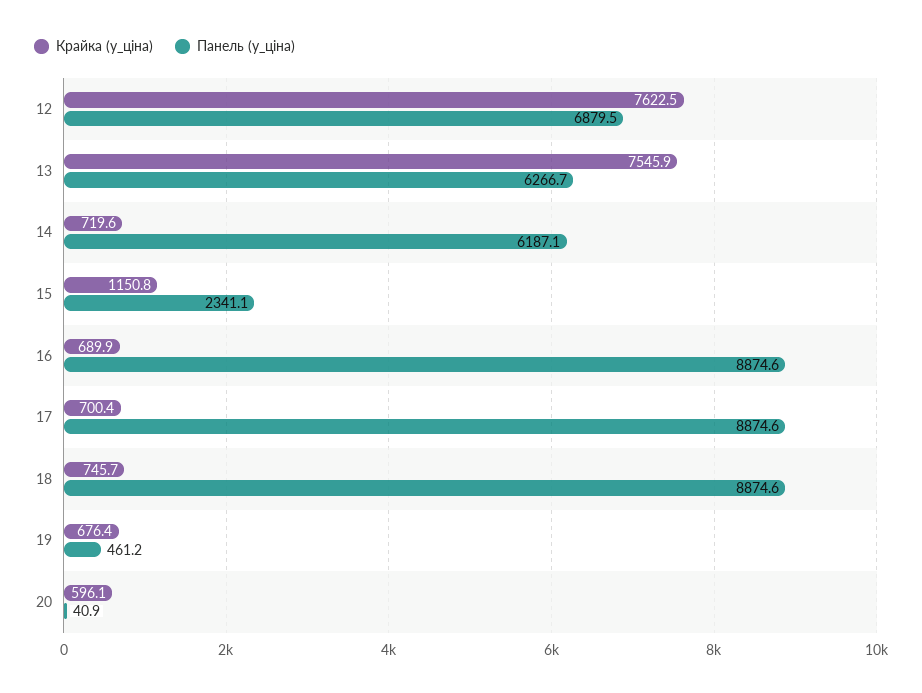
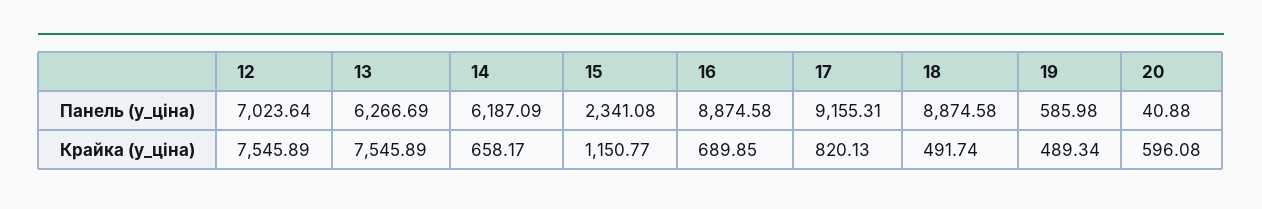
  {
    "Крайка (y_ціна)": {
-     "12": 7622.5,
+     "12": 7545.89,
      "13": 7545.89,
-     "14": 719.6,
+     "14": 658.17,
      "15": 1150.77,
      "16": 689.85,
-     "17": 700.4,
+     "17": 820.13,
-     "18": 745.7,
+     "18": 491.74,
-     "19": 676.4,
+     "19": 489.34,
      "20": 596.08
    },
    "Панель (y_ціна)": {
-     "12": 6879.5,
+     "12": 7023.64,
      "13": 6266.69,
      "14": 6187.09,
      "15": 2341.08,
      "16": 8874.58,
-     "17": 8874.6,
+     "17": 9155.31,
      "18": 8874.58,
-     "19": 461.2,
+     "19": 585.98,
      "20": 40.88
    }
  }

